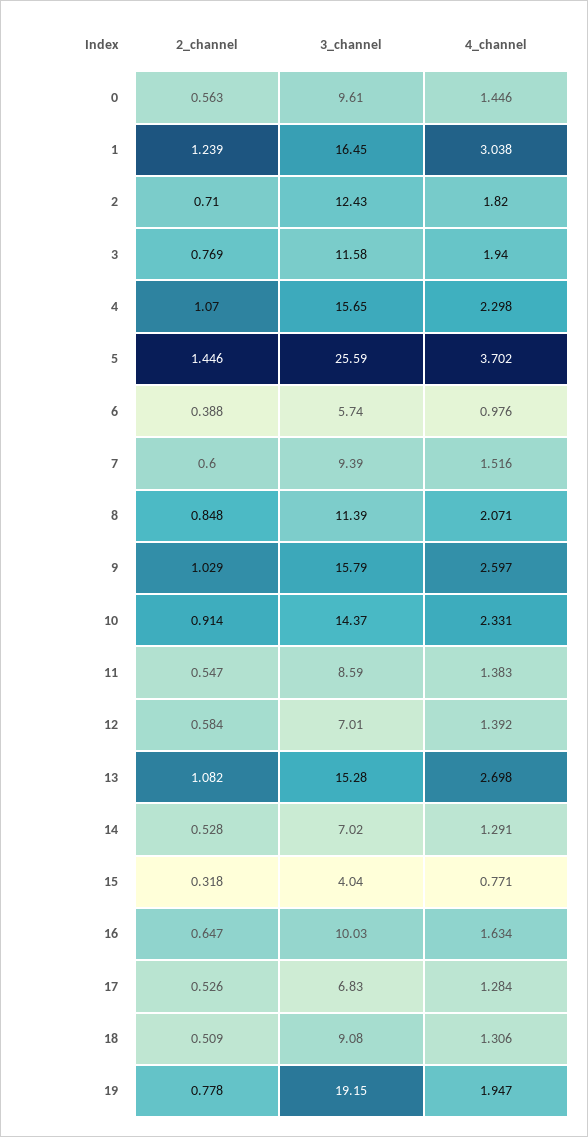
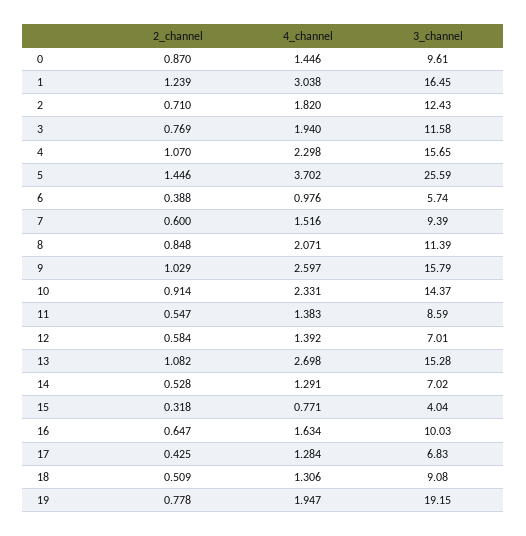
  {
    "2_channel": {
-     "0": 0.563,
+     "0": 0.87,
      "1": 1.239,
      "2": 0.71,
      "3": 0.769,
      "4": 1.07,
      "5": 1.446,
      "6": 0.388,
      "7": 0.6,
      "8": 0.848,
      "9": 1.029,
      "10": 0.914,
      "11": 0.547,
      "12": 0.584,
      "13": 1.082,
      "14": 0.528,
      "15": 0.318,
      "16": 0.647,
-     "17": 0.526,
+     "17": 0.425,
      "18": 0.509,
      "19": 0.778
    },
    "3_channel": {
      "0": 9.61,
      "1": 16.45,
      "2": 12.43,
      "3": 11.58,
      "4": 15.65,
      "5": 25.59,
      "6": 5.74,
      "7": 9.39,
      "8": 11.39,
      "9": 15.79,
      "10": 14.37,
      "11": 8.59,
      "12": 7.01,
      "13": 15.28,
      "14": 7.02,
      "15": 4.04,
      "16": 10.03,
      "17": 6.83,
      "18": 9.08,
      "19": 19.15
    },
    "4_channel": {
      "0": 1.446,
      "1": 3.038,
      "2": 1.82,
      "3": 1.94,
      "4": 2.298,
      "5": 3.702,
      "6": 0.976,
      "7": 1.516,
      "8": 2.071,
      "9": 2.597,
      "10": 2.331,
      "11": 1.383,
      "12": 1.392,
      "13": 2.698,
      "14": 1.291,
      "15": 0.771,
      "16": 1.634,
      "17": 1.284,
      "18": 1.306,
      "19": 1.947
    }
  }

